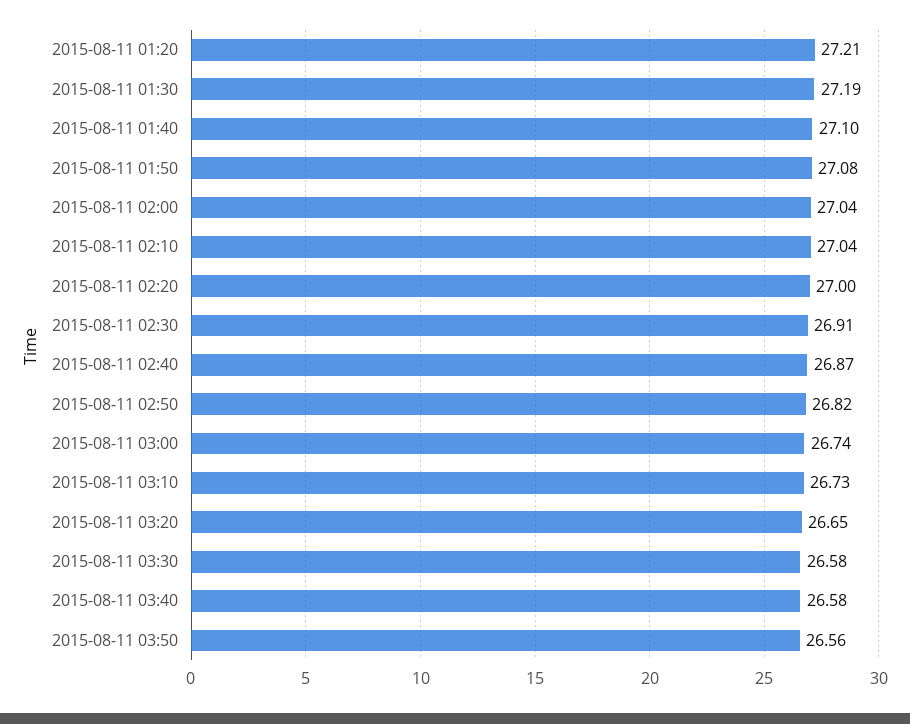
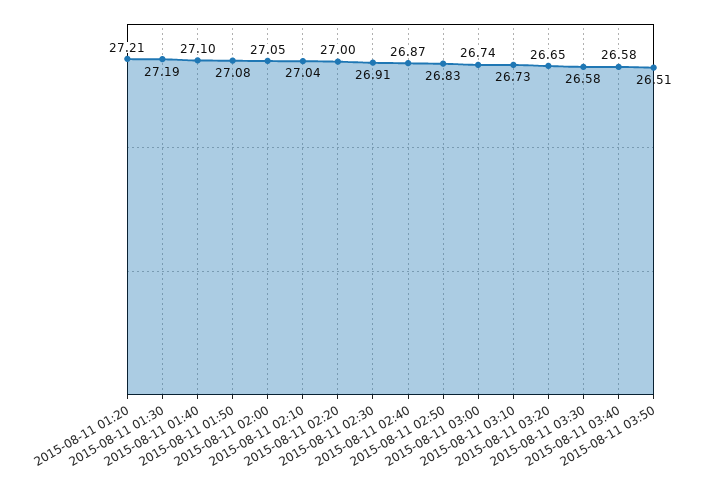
  {
    "2015-08-11 01:20": 27.21,
    "2015-08-11 01:30": 27.19,
    "2015-08-11 01:40": 27.1,
    "2015-08-11 01:50": 27.08,
-   "2015-08-11 02:00": 27.04,
+   "2015-08-11 02:00": 27.05,
    "2015-08-11 02:10": 27.04,
    "2015-08-11 02:20": 27,
    "2015-08-11 02:30": 26.91,
    "2015-08-11 02:40": 26.87,
-   "2015-08-11 02:50": 26.82,
+   "2015-08-11 02:50": 26.83,
    "2015-08-11 03:00": 26.74,
    "2015-08-11 03:10": 26.73,
    "2015-08-11 03:20": 26.65,
    "2015-08-11 03:30": 26.58,
    "2015-08-11 03:40": 26.58,
-   "2015-08-11 03:50": 26.56
+   "2015-08-11 03:50": 26.51
  }

